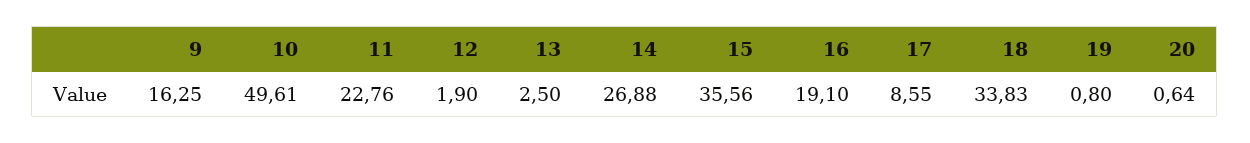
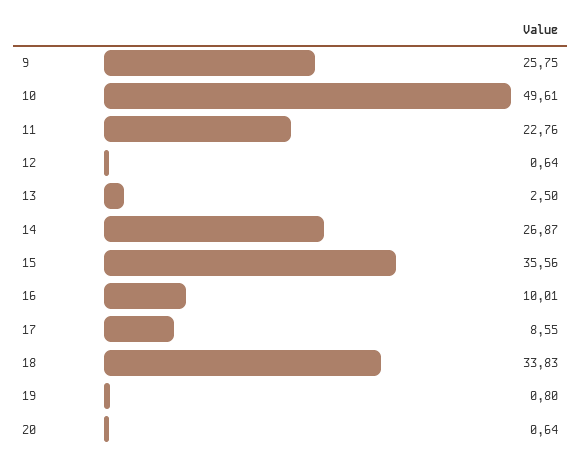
  {
-   "9": 16.25,
+   "9": 25.75,
    "10": 49.61,
    "11": 22.76,
-   "12": 1.9,
+   "12": 0.64,
    "13": 2.5,
-   "14": 26.88,
+   "14": 26.87,
    "15": 35.56,
-   "16": 19.1,
+   "16": 10.01,
    "17": 8.55,
    "18": 33.83,
    "19": 0.8,
    "20": 0.64
  }

